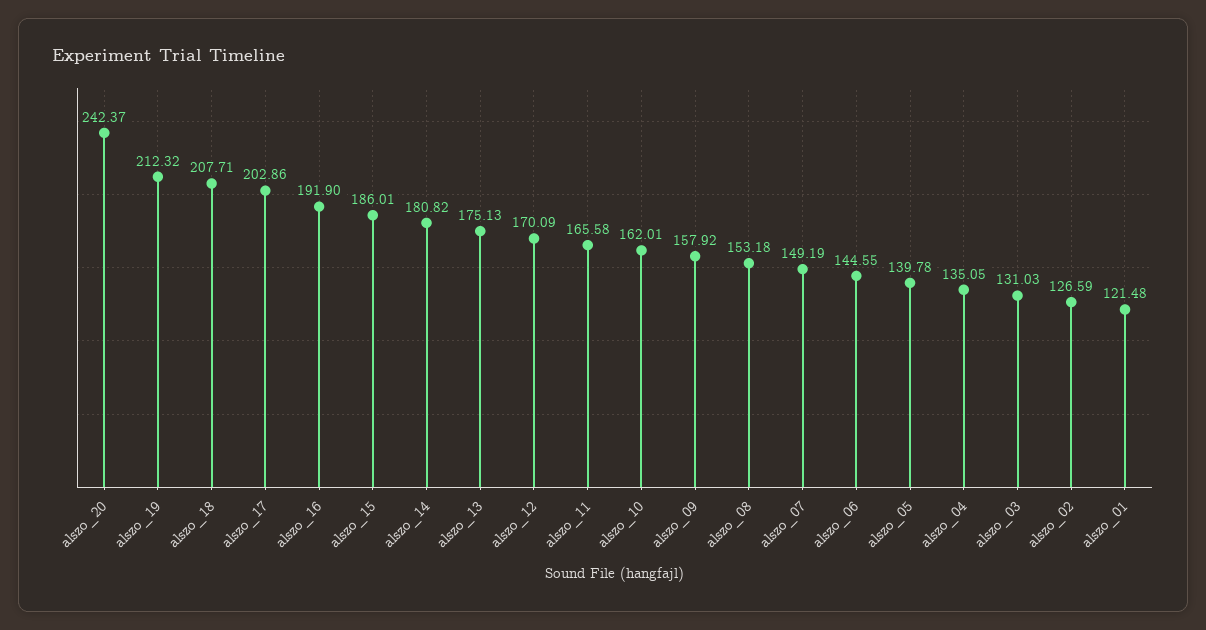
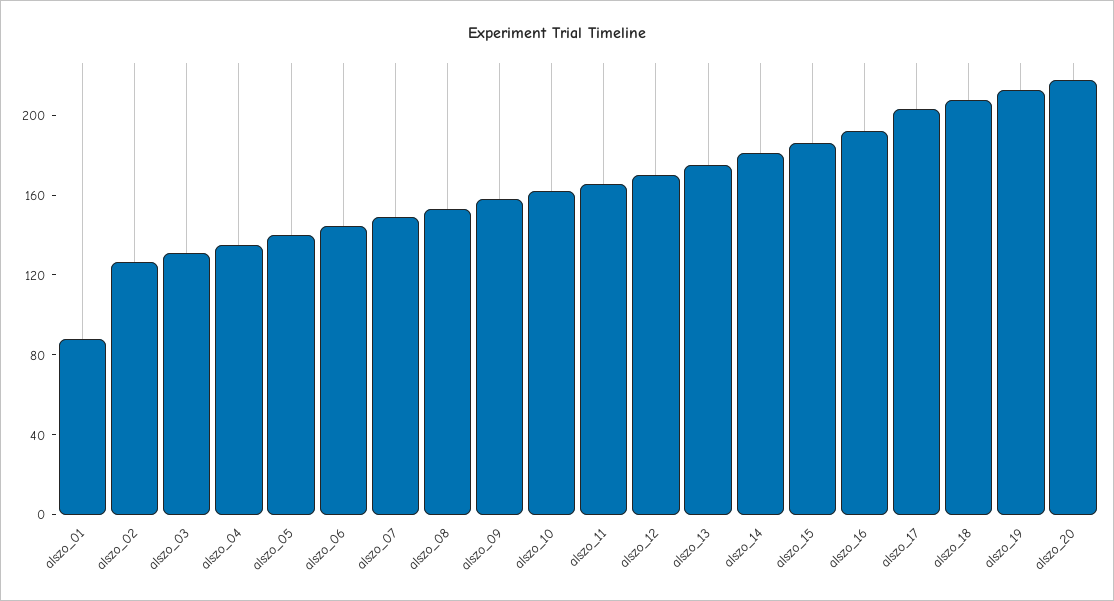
  {
-   "alszo_20": 242.37,
+   "alszo_20": 220,
    "alszo_19": 212.32,
    "alszo_18": 207.71,
    "alszo_17": 202.86,
    "alszo_16": 191.9,
    "alszo_15": 186.01,
    "alszo_14": 180.82,
    "alszo_13": 175.13,
    "alszo_12": 170.09,
    "alszo_11": 165.58,
    "alszo_10": 162.01,
    "alszo_09": 157.92,
    "alszo_08": 153.18,
    "alszo_07": 149.19,
    "alszo_06": 144.55,
    "alszo_05": 139.78,
    "alszo_04": 135.05,
    "alszo_03": 131.03,
    "alszo_02": 126.59,
-   "alszo_01": 121.48
+   "alszo_01": 90
  }

